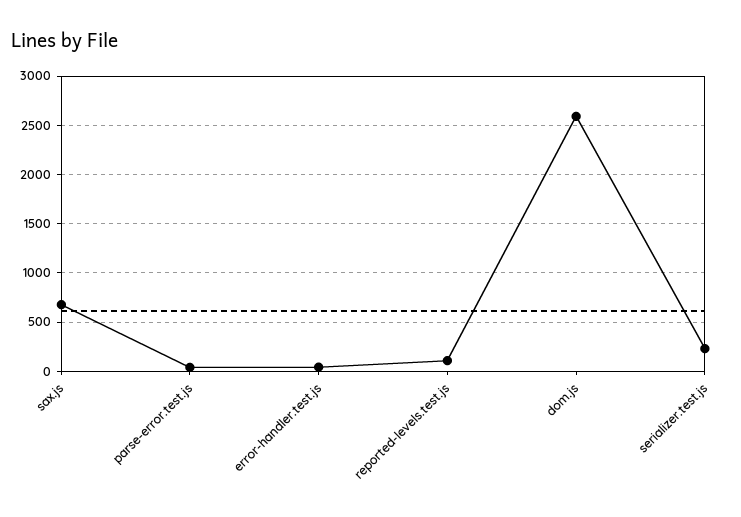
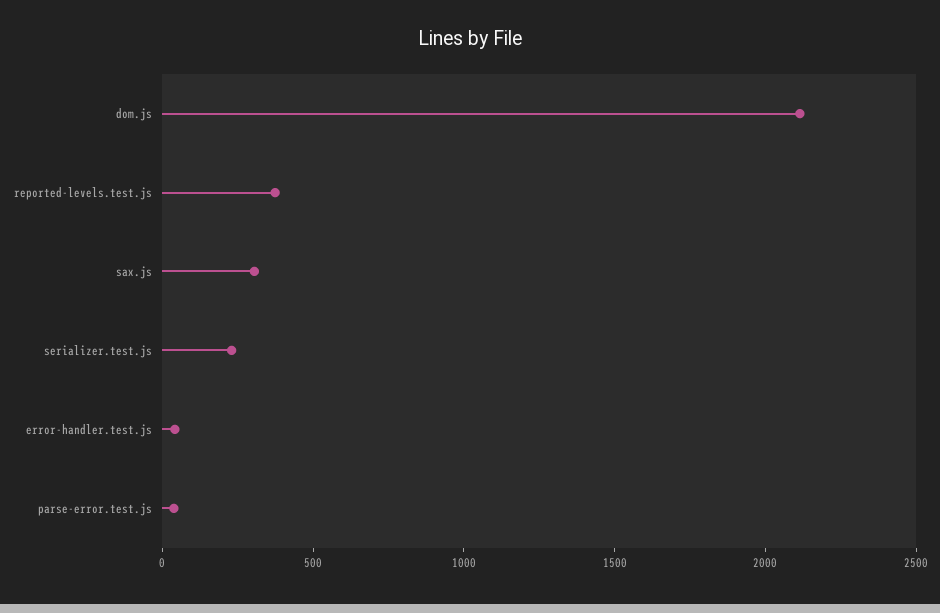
  {
-   "sax.js": 700,
+   "sax.js": 300,
    "parse-error.test.js": 0,
    "error-handler.test.js": 0,
-   "reported-levels.test.js": 100,
+   "reported-levels.test.js": 400,
-   "dom.js": 2600,
+   "dom.js": 2100,
    "serializer.test.js": 200
  }

